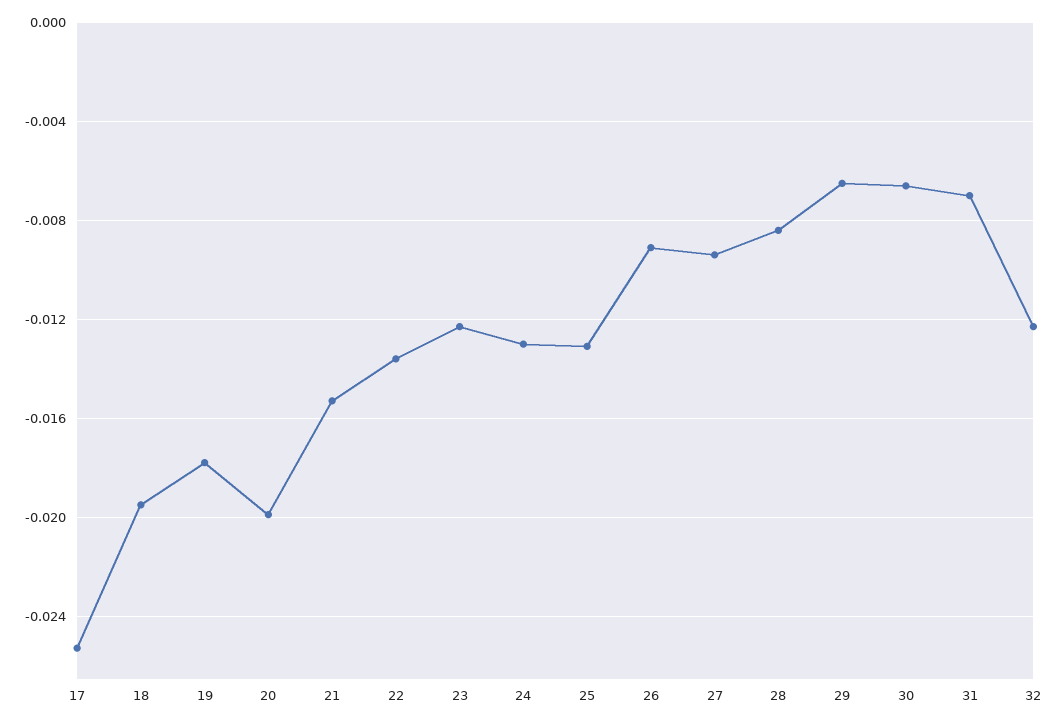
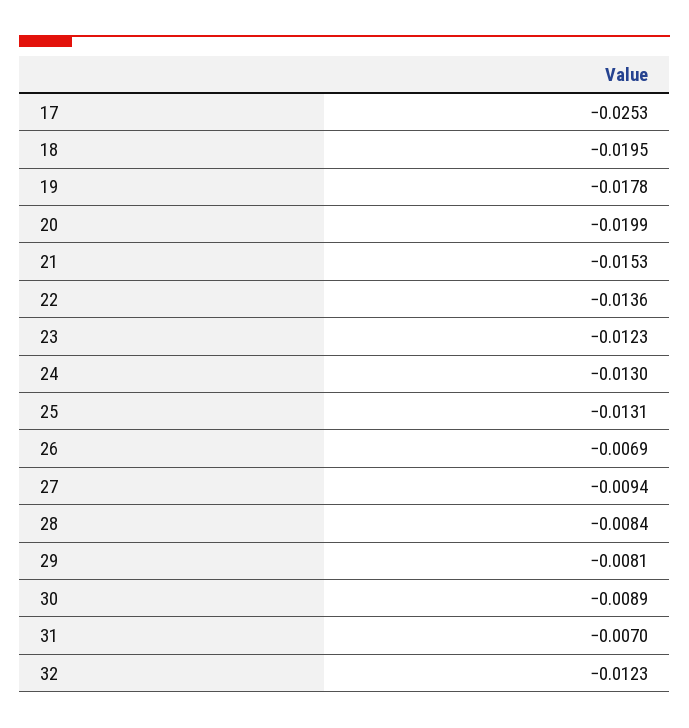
  {
    "17": -0.0253,
    "18": -0.0195,
    "19": -0.0178,
    "20": -0.0199,
    "21": -0.0153,
    "22": -0.0136,
    "23": -0.0123,
    "24": -0.013,
    "25": -0.0131,
-   "26": -0.009,
+   "26": -0.0069,
    "27": -0.0094,
    "28": -0.0084,
-   "29": -0.0065,
+   "29": -0.0081,
-   "30": -0.0065,
+   "30": -0.0089,
    "31": -0.007,
    "32": -0.0123
  }

